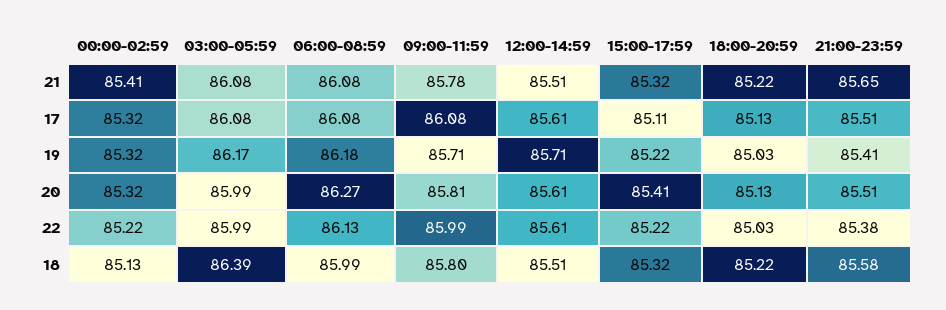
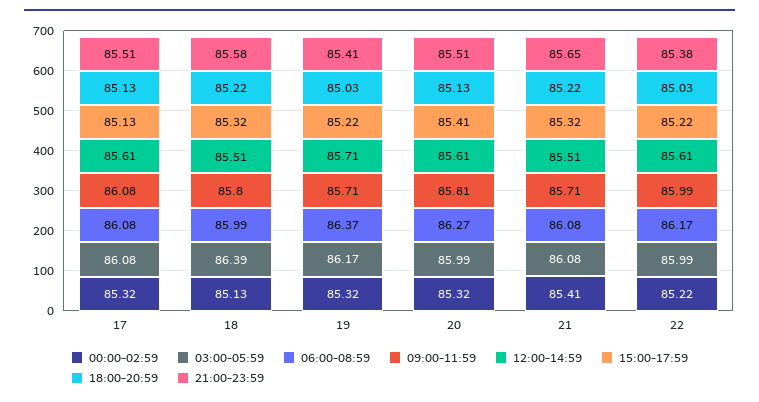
  {
    "00:00-02:59": {
      "21": 85.41,
      "17": 85.32,
      "19": 85.32,
      "20": 85.32,
      "22": 85.22,
      "18": 85.13
    },
    "03:00-05:59": {
      "21": 86.08,
      "17": 86.08,
      "19": 86.17,
      "20": 85.99,
      "22": 85.99,
      "18": 86.39
    },
    "06:00-08:59": {
      "21": 86.08,
      "17": 86.08,
-     "19": 86.18,
+     "19": 86.37,
      "20": 86.27,
-     "22": 86.13,
+     "22": 86.17,
      "18": 85.99
    },
    "09:00-11:59": {
-     "21": 85.78,
+     "21": 85.71,
      "17": 86.08,
      "19": 85.71,
      "20": 85.81,
      "22": 85.99,
      "18": 85.8
    },
    "12:00-14:59": {
      "21": 85.51,
      "17": 85.61,
      "19": 85.71,
      "20": 85.61,
      "22": 85.61,
      "18": 85.51
    },
    "15:00-17:59": {
      "21": 85.32,
-     "17": 85.11,
+     "17": 85.13,
      "19": 85.22,
      "20": 85.41,
      "22": 85.22,
      "18": 85.32
    },
    "18:00-20:59": {
      "21": 85.22,
      "17": 85.13,
      "19": 85.03,
      "20": 85.13,
      "22": 85.03,
      "18": 85.22
    },
    "21:00-23:59": {
      "21": 85.65,
      "17": 85.51,
      "19": 85.41,
      "20": 85.51,
      "22": 85.38,
      "18": 85.58
    }
  }

